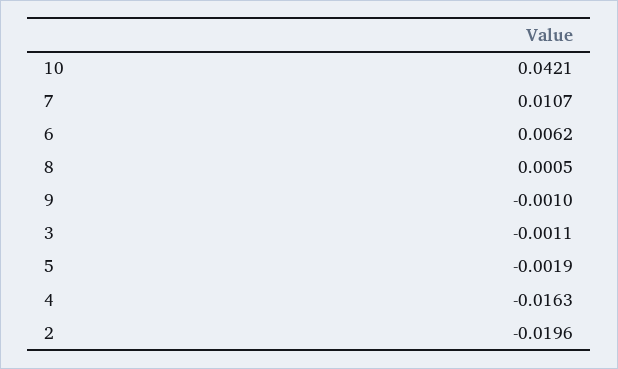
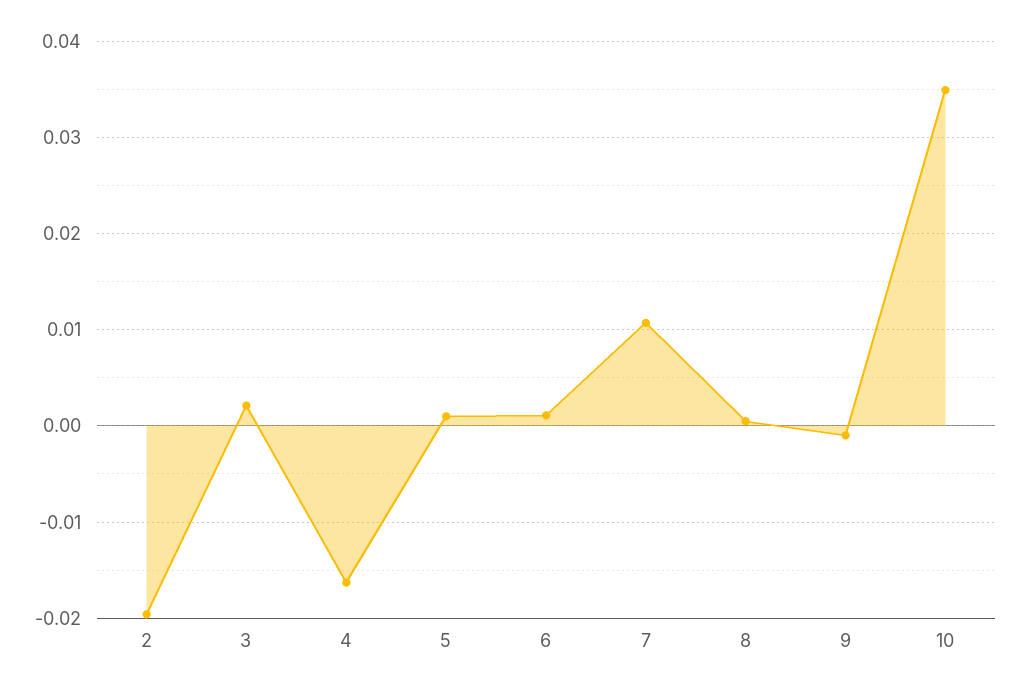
  {
-   "10": 0.0421,
+   "10": 0.035,
    "7": 0.0107,
-   "6": 0.0062,
+   "6": 0.001,
    "8": 0.0005,
    "9": -0.001,
-   "3": -0.0011,
+   "3": 0.002,
-   "5": -0.0019,
+   "5": 0.001,
    "4": -0.0163,
    "2": -0.0196
  }

